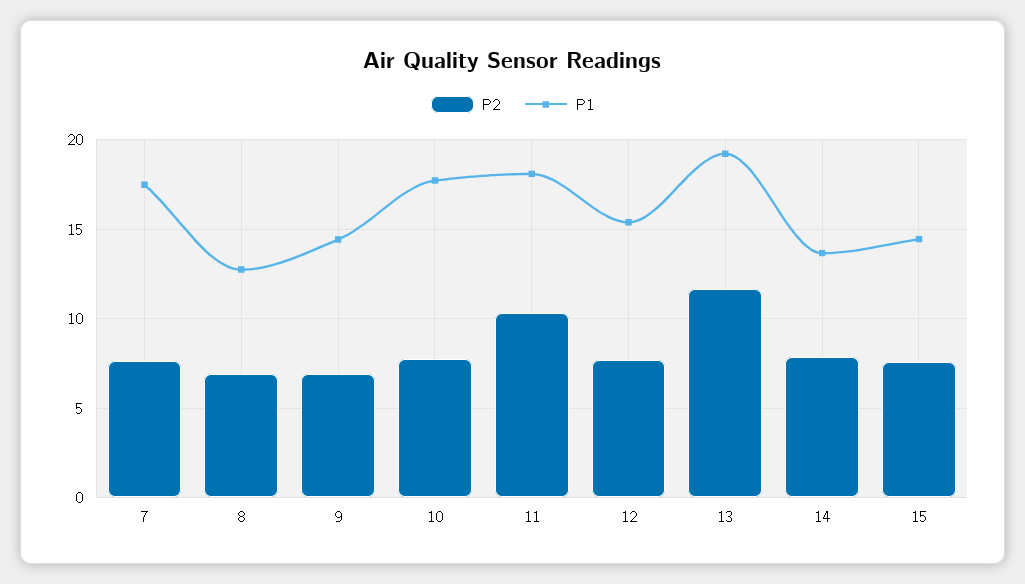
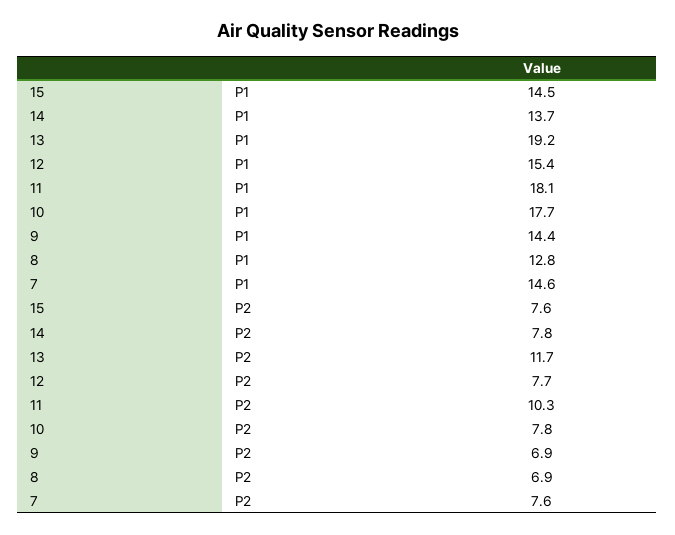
  {
    "P2": {
      "7": 7.6,
      "8": 6.9,
      "9": 6.9,
      "10": 7.8,
      "11": 10.3,
      "12": 7.7,
      "13": 11.7,
      "14": 7.8,
      "15": 7.6
    },
    "P1": {
-     "7": 17.5,
+     "7": 14.6,
      "8": 12.8,
      "9": 14.4,
      "10": 17.7,
      "11": 18.1,
      "12": 15.4,
      "13": 19.2,
      "14": 13.7,
      "15": 14.5
    }
  }

